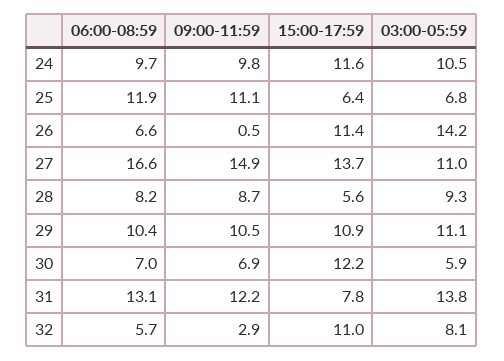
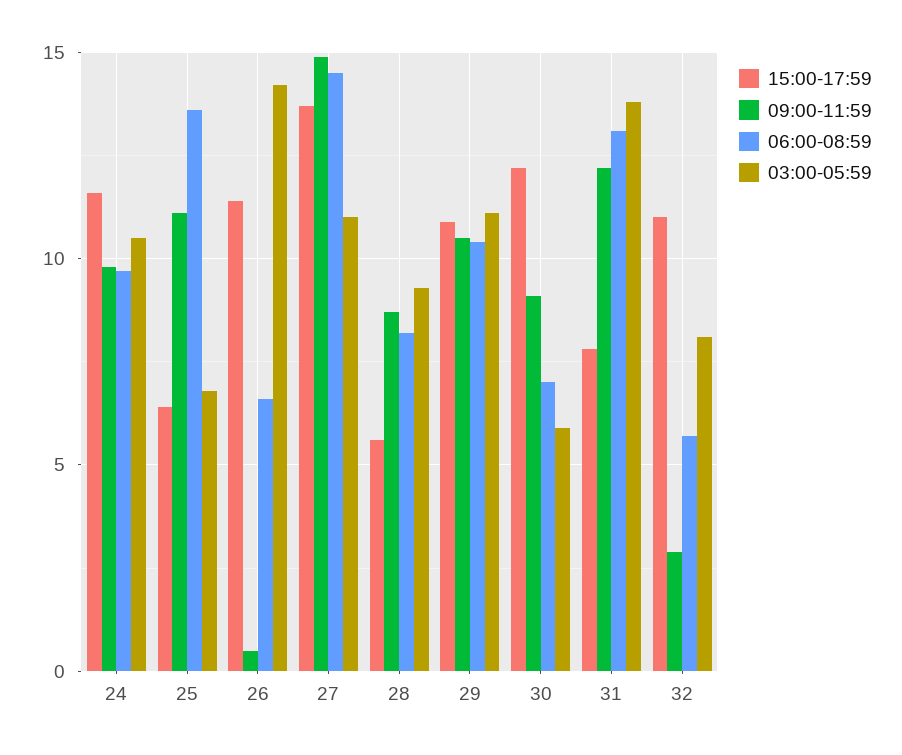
  {
    "06:00-08:59": {
      "24": 9.7,
-     "25": 11.9,
+     "25": 13.5,
      "26": 6.6,
-     "27": 16.6,
+     "27": 14.5,
      "28": 8.2,
      "29": 10.4,
      "30": 7,
      "31": 13.1,
      "32": 5.7
    },
    "09:00-11:59": {
      "24": 9.8,
      "25": 11.1,
      "26": 0.5,
      "27": 14.9,
      "28": 8.7,
      "29": 10.5,
-     "30": 6.9,
+     "30": 9,
      "31": 12.2,
      "32": 2.9
    },
    "15:00-17:59": {
      "24": 11.6,
      "25": 6.4,
      "26": 11.4,
      "27": 13.7,
      "28": 5.6,
      "29": 10.9,
      "30": 12.2,
      "31": 7.8,
      "32": 11
    },
    "03:00-05:59": {
      "24": 10.5,
      "25": 6.8,
      "26": 14.2,
      "27": 11,
      "28": 9.3,
      "29": 11.1,
      "30": 5.9,
      "31": 13.8,
      "32": 8.1
    }
  }

